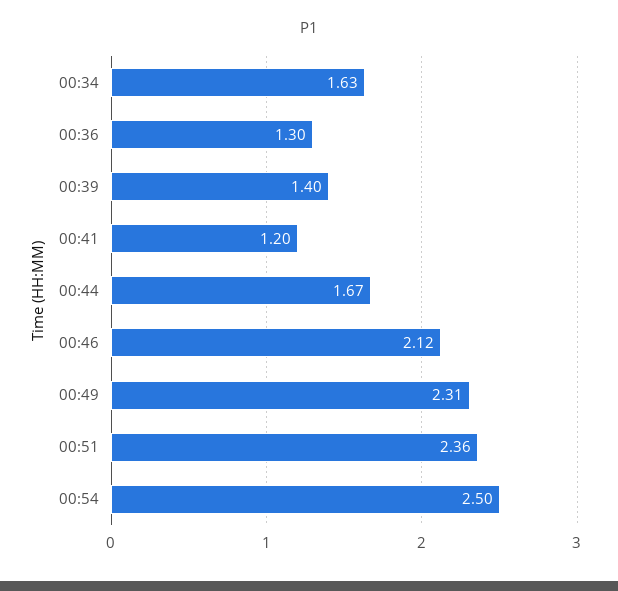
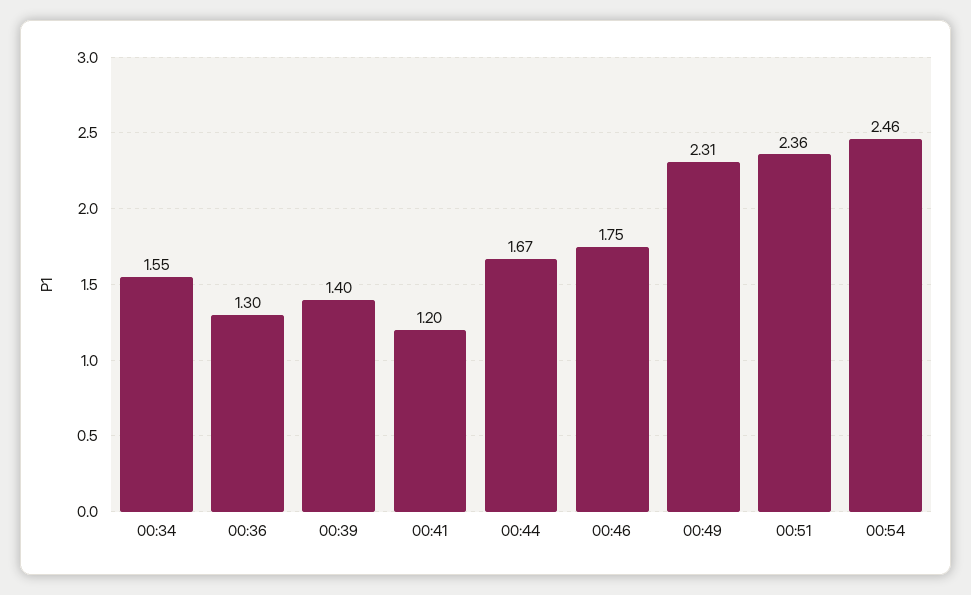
  {
-   "00:34": 1.63,
+   "00:34": 1.55,
    "00:36": 1.3,
    "00:39": 1.4,
    "00:41": 1.2,
    "00:44": 1.67,
-   "00:46": 2.12,
+   "00:46": 1.75,
    "00:49": 2.31,
    "00:51": 2.36,
-   "00:54": 2.5
+   "00:54": 2.46
  }

